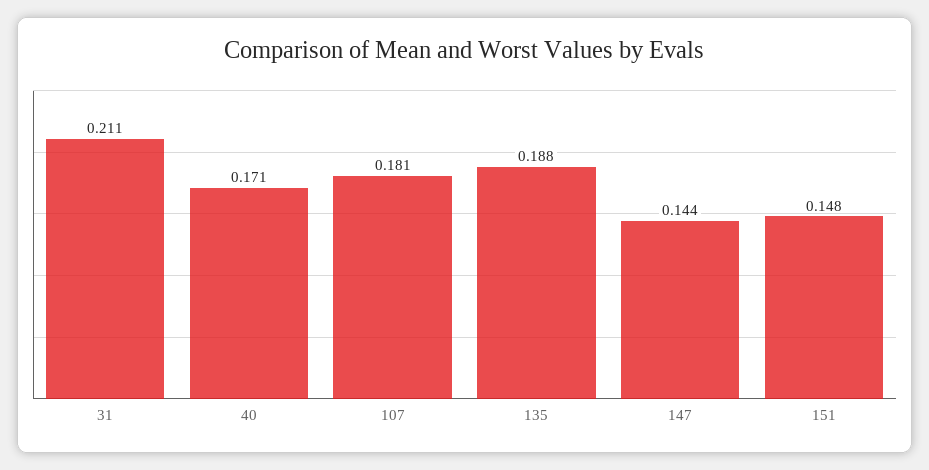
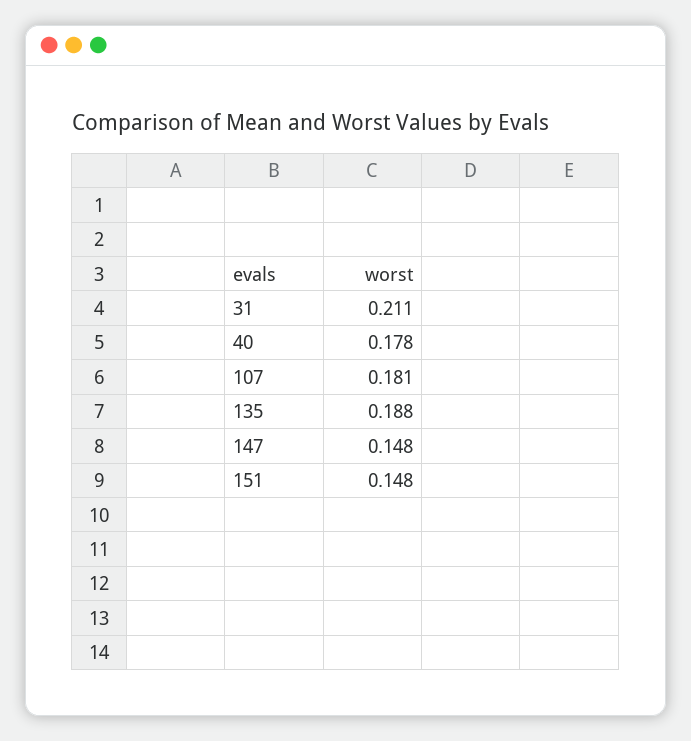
  {
    "31": 0.211,
-   "40": 0.171,
+   "40": 0.178,
    "107": 0.181,
    "135": 0.188,
-   "147": 0.144,
+   "147": 0.148,
    "151": 0.148
  }

